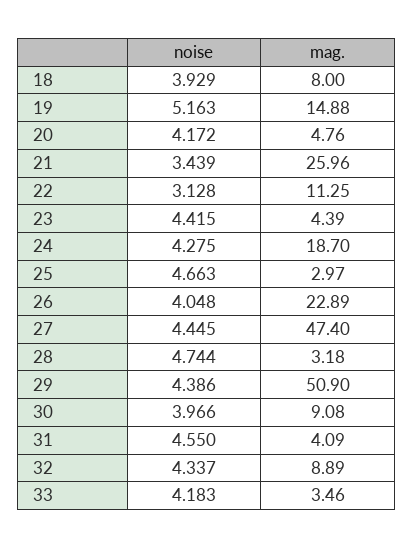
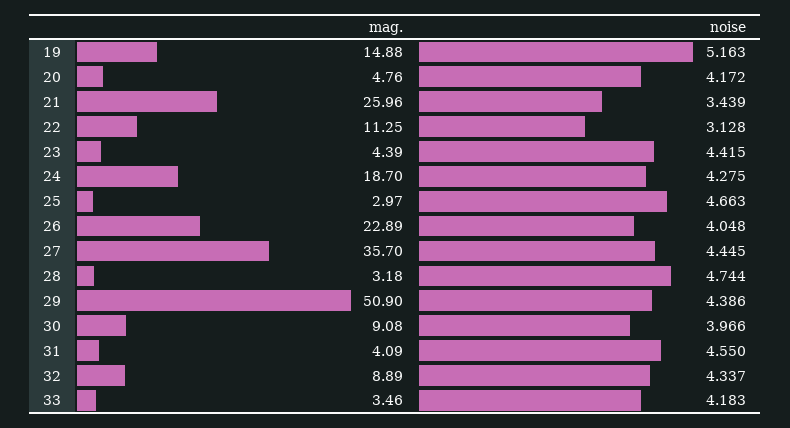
  {
    "noise": {
-     "18": 3.929,
      "19": 5.163,
      "20": 4.172,
      "21": 3.439,
      "22": 3.128,
      "23": 4.415,
      "24": 4.275,
      "25": 4.663,
      "26": 4.048,
      "27": 4.445,
      "28": 4.744,
      "29": 4.386,
      "30": 3.966,
      "31": 4.55,
      "32": 4.337,
      "33": 4.183
    },
    "mag.": {
-     "18": 8,
      "19": 14.88,
      "20": 4.76,
      "21": 25.96,
      "22": 11.25,
      "23": 4.39,
      "24": 18.7,
      "25": 2.97,
      "26": 22.89,
-     "27": 47.4,
+     "27": 35.7,
      "28": 3.18,
      "29": 50.9,
      "30": 9.08,
      "31": 4.09,
      "32": 8.89,
      "33": 3.46
    }
  }

